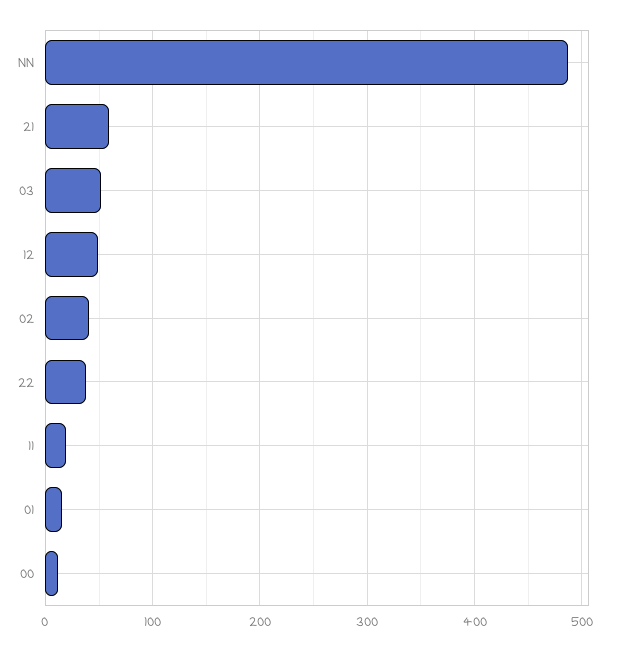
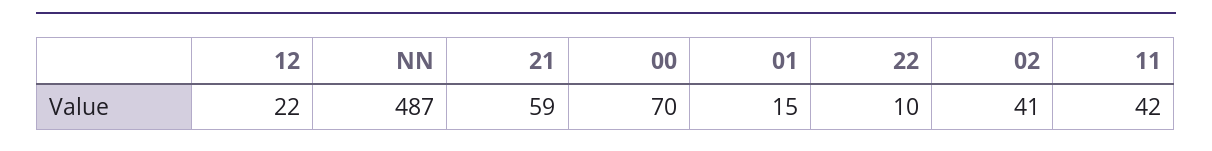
  {
    "NN": 487,
    "21": 59,
-   "03": 50,
-   "12": 50,
+   "12": 22,
    "02": 41,
-   "22": 40,
+   "22": 10,
-   "11": 20,
+   "11": 42,
    "01": 15,
-   "00": 10
+   "00": 70
  }

